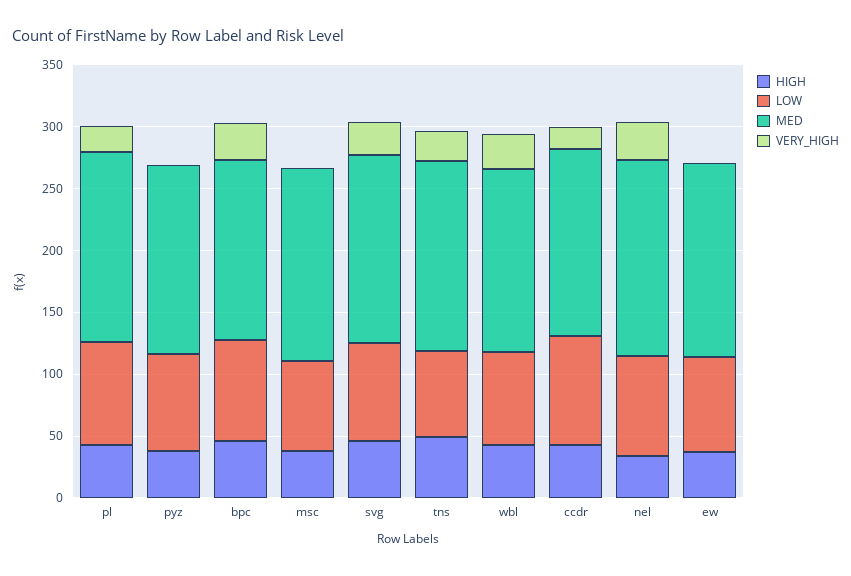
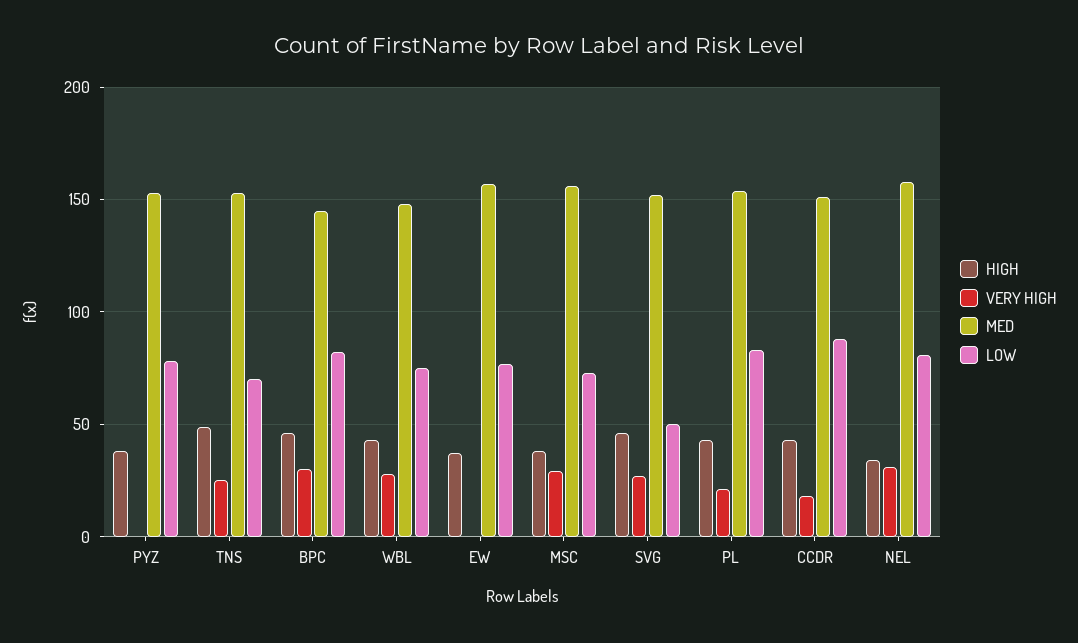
  {
    "HIGH": {
      "pl": 45,
      "pyz": 40,
      "bpc": 45,
      "msc": 40,
      "svg": 45,
      "tns": 50,
      "wbl": 45,
      "ccdr": 45,
      "nel": 35,
      "ew": 35
    },
    "LOW": {
      "pl": 85,
      "pyz": 80,
      "bpc": 80,
      "msc": 75,
-     "svg": 80,
+     "svg": 50,
      "tns": 70,
      "wbl": 75,
      "ccdr": 90,
      "nel": 80,
      "ew": 75
    },
    "MED": {
      "pl": 155,
      "pyz": 155,
      "bpc": 145,
      "msc": 155,
      "svg": 150,
      "tns": 155,
      "wbl": 150,
      "ccdr": 150,
      "nel": 160,
      "ew": 155
    },
    "VERY_HIGH": {
      "pl": 20,
      "pyz": 0,
      "bpc": 30,
-     "msc": 0,
+     "msc": 30,
      "svg": 25,
      "tns": 25,
      "wbl": 30,
      "ccdr": 20,
      "nel": 30,
      "ew": 0
    }
  }

